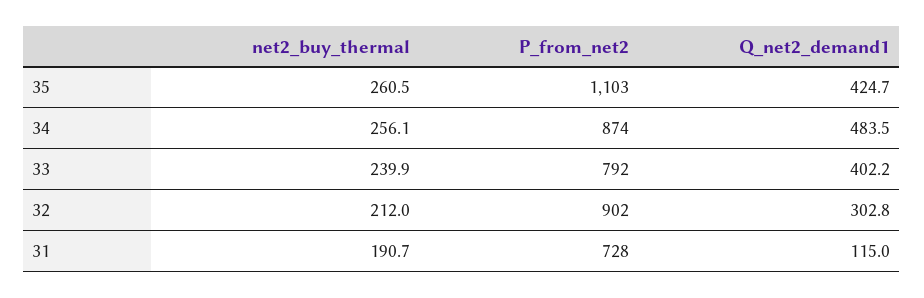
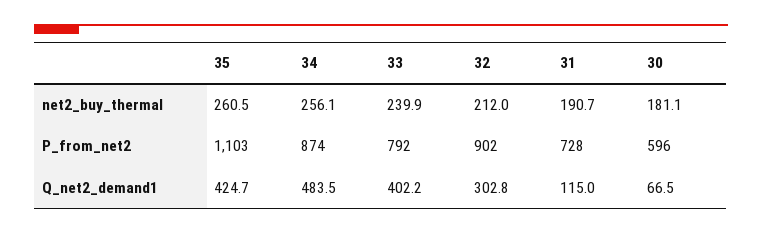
  {
    "net2_buy_thermal": {
      "35": 260.5,
      "34": 256.1,
      "33": 239.9,
      "32": 212,
-     "31": 190.7
+     "31": 190.7,
+     "30": 181.1
    },
    "P_from_net2": {
      "35": 1103,
      "34": 874,
      "33": 792,
      "32": 902,
-     "31": 728
+     "31": 728,
+     "30": 596
    },
    "Q_net2_demand1": {
      "35": 424.7,
      "34": 483.5,
      "33": 402.2,
      "32": 302.8,
-     "31": 115
+     "31": 115,
+     "30": 66.5
    }
  }

